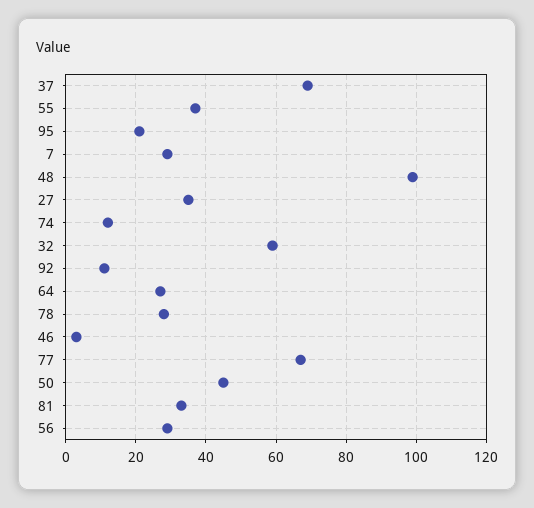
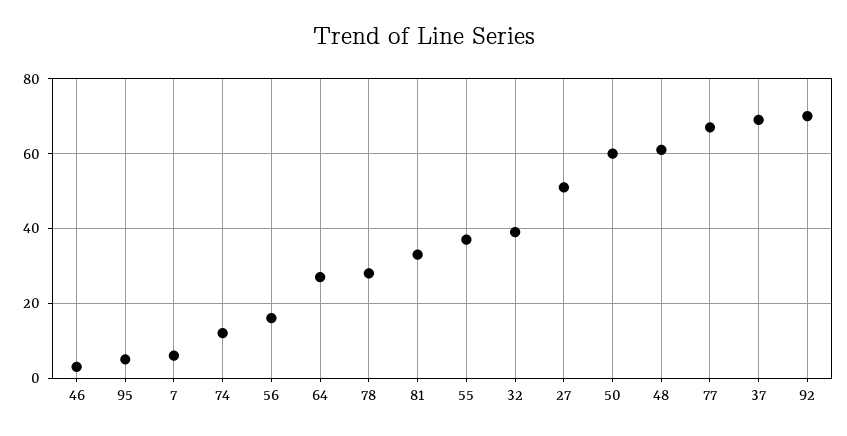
  {
    "37": 70,
    "55": 35,
-   "95": 20,
+   "95": 5,
-   "7": 30,
+   "7": 5,
-   "48": 100,
+   "48": 60,
-   "27": 35,
+   "27": 50,
    "74": 10,
-   "32": 60,
+   "32": 40,
-   "92": 10,
+   "92": 70,
    "64": 25,
    "78": 30,
    "46": 5,
    "77": 65,
-   "50": 45,
+   "50": 60,
    "81": 35,
-   "56": 30
+   "56": 15
  }

